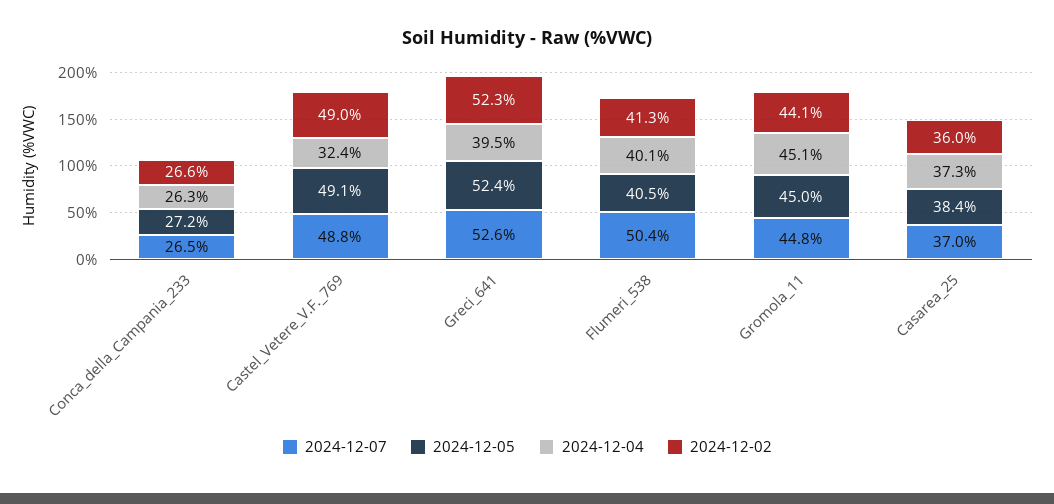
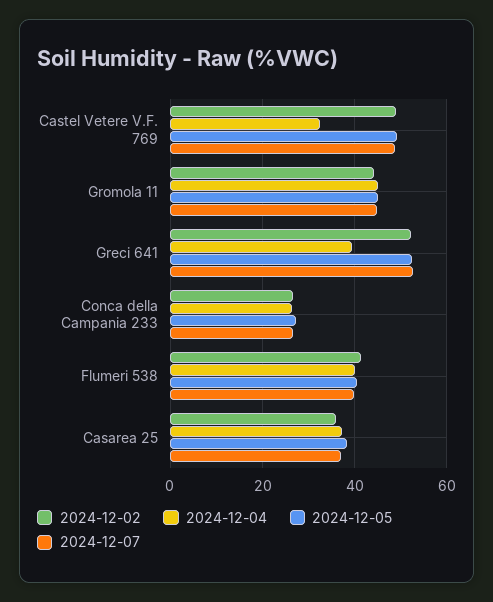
  {
    "2024-12-07": {
      "Conca_della_Campania_233": 26.5,
      "Castel_Vetere_V.F._769": 48.8,
      "Greci_641": 52.6,
-     "Flumeri_538": 50.4,
+     "Flumeri_538": 40,
      "Gromola_11": 44.8,
      "Casarea_25": 37
    },
    "2024-12-05": {
      "Conca_della_Campania_233": 27.2,
      "Castel_Vetere_V.F._769": 49.1,
      "Greci_641": 52.4,
      "Flumeri_538": 40.5,
      "Gromola_11": 45,
      "Casarea_25": 38.4
    },
    "2024-12-04": {
      "Conca_della_Campania_233": 26.3,
      "Castel_Vetere_V.F._769": 32.4,
      "Greci_641": 39.5,
      "Flumeri_538": 40.1,
      "Gromola_11": 45.1,
      "Casarea_25": 37.3
    },
    "2024-12-02": {
      "Conca_della_Campania_233": 26.6,
      "Castel_Vetere_V.F._769": 49,
      "Greci_641": 52.3,
      "Flumeri_538": 41.3,
      "Gromola_11": 44.1,
      "Casarea_25": 36
    }
  }

